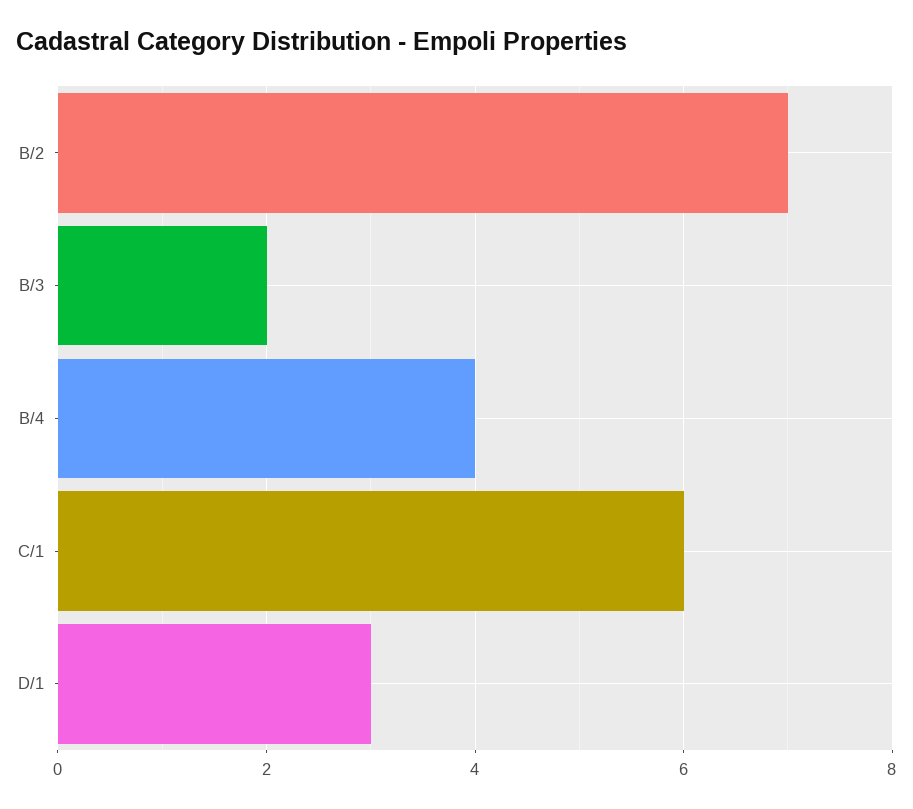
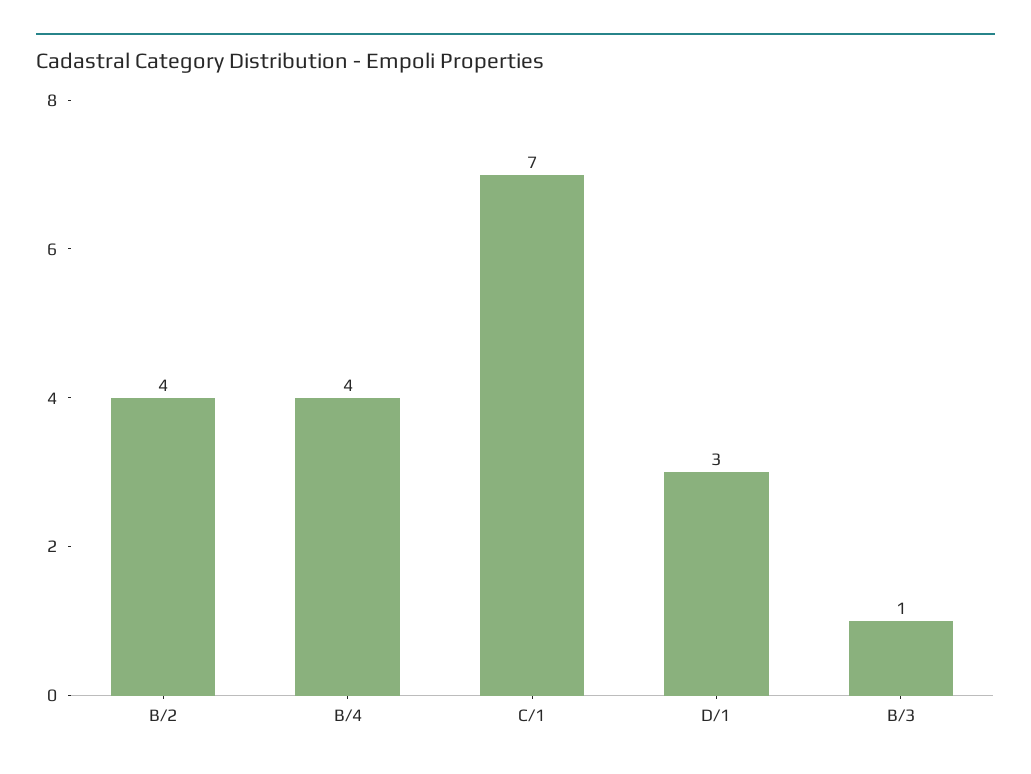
  {
-   "B/2": 7,
+   "B/2": 4,
-   "B/3": 2,
+   "B/3": 1,
    "B/4": 4,
-   "C/1": 6,
+   "C/1": 7,
    "D/1": 3
  }

